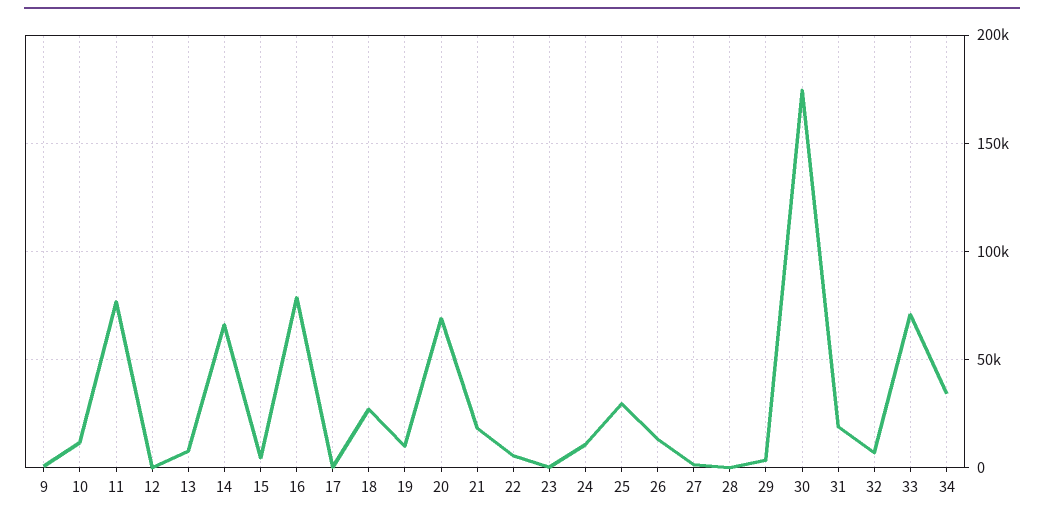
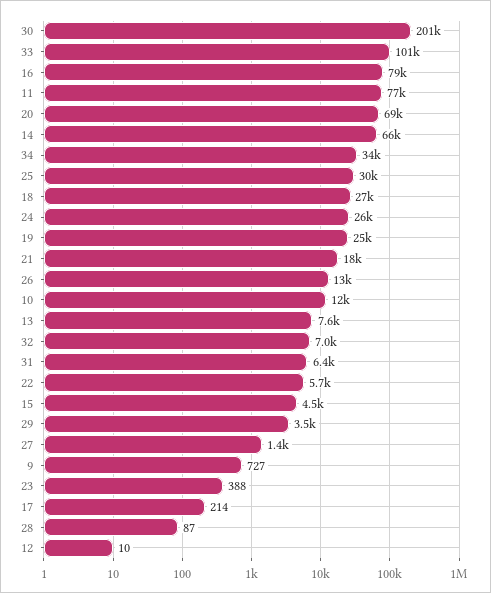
  {
    "9": 727,
    "10": 12000,
    "11": 77000,
    "12": 10,
    "13": 7600,
    "14": 66000,
    "15": 4500,
    "16": 79000,
    "17": 214,
    "18": 27000,
-   "19": 10000,
+   "19": 25000,
    "20": 69000,
    "21": 18000,
    "22": 5700,
    "23": 388,
-   "24": 10000,
+   "24": 26000,
    "25": 30000,
    "26": 13000,
    "27": 1400,
    "28": 87,
    "29": 3500,
-   "30": 175000,
+   "30": 201000,
-   "31": 20000,
+   "31": 6400,
    "32": 7000,
-   "33": 70000,
+   "33": 101000,
    "34": 34000
  }

